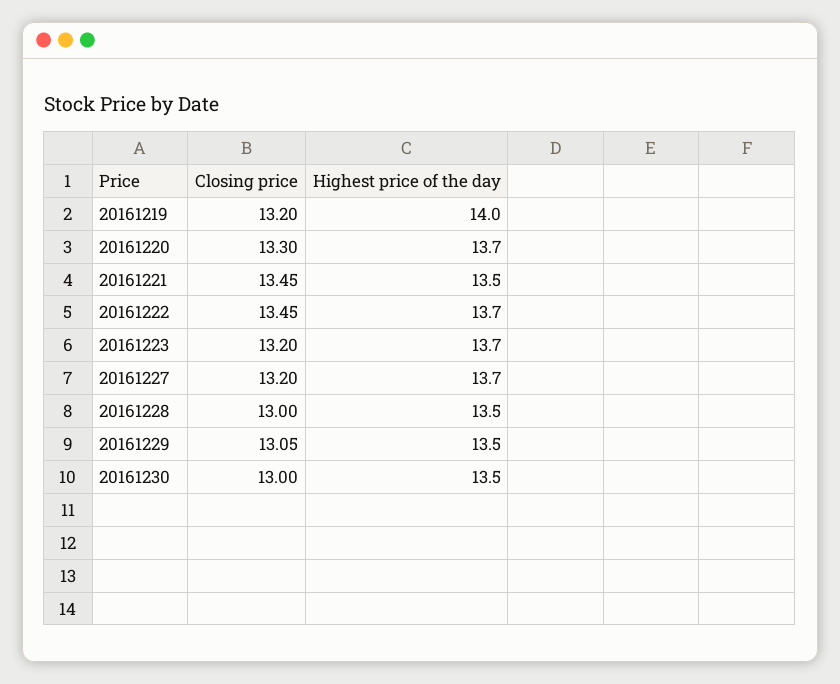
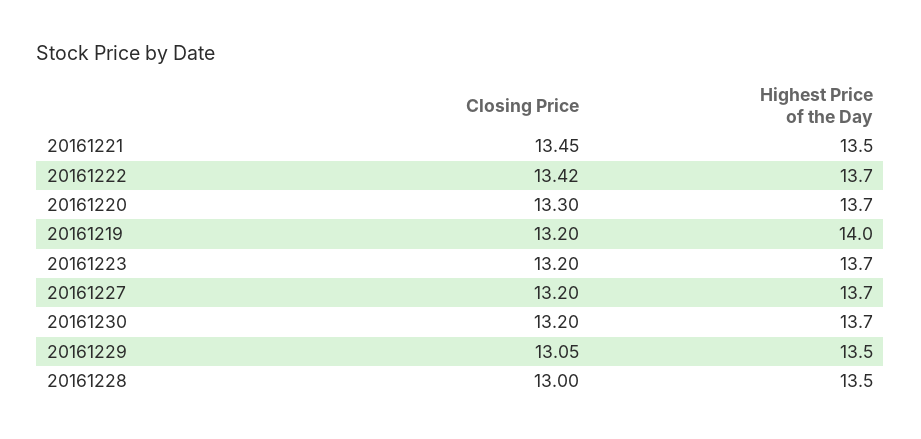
  {
    "Closing price": {
      "20161219": 13.2,
      "20161220": 13.3,
      "20161221": 13.45,
-     "20161222": 13.45,
+     "20161222": 13.42,
      "20161223": 13.2,
      "20161227": 13.2,
      "20161228": 13,
      "20161229": 13.05,
-     "20161230": 13
+     "20161230": 13.2
    },
    "Highest price of the day": {
      "20161219": 14,
      "20161220": 13.7,
      "20161221": 13.5,
      "20161222": 13.7,
      "20161223": 13.7,
      "20161227": 13.7,
      "20161228": 13.5,
      "20161229": 13.5,
-     "20161230": 13.5
+     "20161230": 13.7
    }
  }

